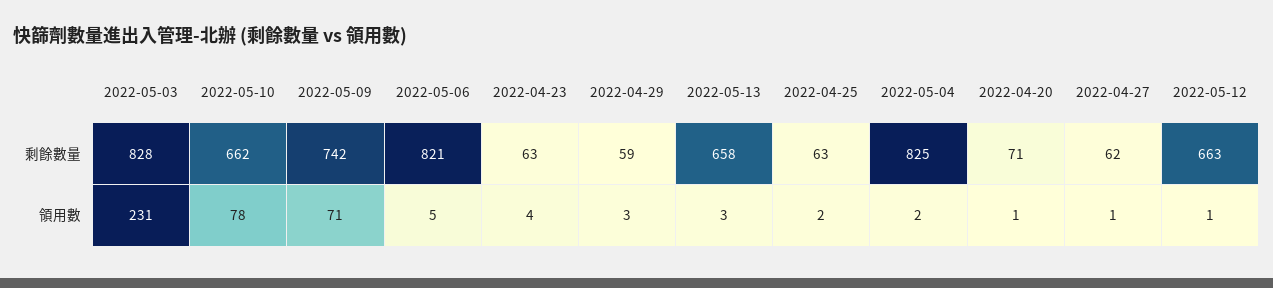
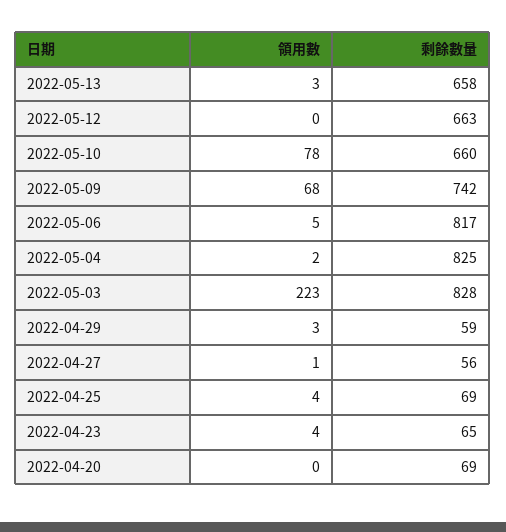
  {
    "2022-05-03": {
      "剩餘數量": 828,
-     "領用數": 231
+     "領用數": 223
    },
    "2022-05-10": {
-     "剩餘數量": 662,
+     "剩餘數量": 660,
      "領用數": 78
    },
    "2022-05-09": {
      "剩餘數量": 742,
-     "領用數": 71
+     "領用數": 68
    },
    "2022-05-06": {
-     "剩餘數量": 821,
+     "剩餘數量": 817,
      "領用數": 5
    },
    "2022-04-23": {
-     "剩餘數量": 63,
+     "剩餘數量": 65,
      "領用數": 4
    },
    "2022-04-29": {
      "剩餘數量": 59,
      "領用數": 3
    },
    "2022-05-13": {
      "剩餘數量": 658,
      "領用數": 3
    },
    "2022-04-25": {
-     "剩餘數量": 63,
+     "剩餘數量": 69,
-     "領用數": 2
+     "領用數": 4
    },
    "2022-05-04": {
      "剩餘數量": 825,
      "領用數": 2
    },
    "2022-04-20": {
-     "剩餘數量": 71,
+     "剩餘數量": 69,
-     "領用數": 1
+     "領用數": 0
    },
    "2022-04-27": {
-     "剩餘數量": 62,
+     "剩餘數量": 56,
      "領用數": 1
    },
    "2022-05-12": {
      "剩餘數量": 663,
-     "領用數": 1
+     "領用數": 0
    }
  }

